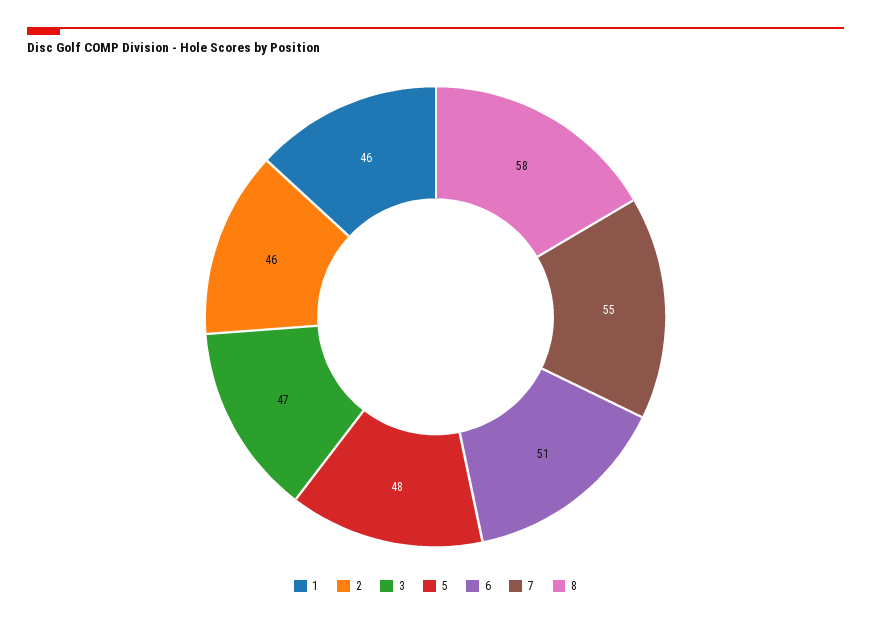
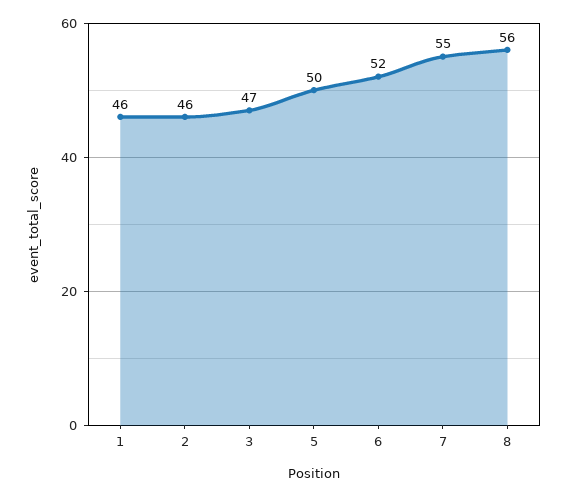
  {
    "1": 46,
    "2": 46,
    "3": 47,
-   "5": 48,
+   "5": 50,
-   "6": 51,
+   "6": 52,
    "7": 55,
-   "8": 58
+   "8": 56
  }

